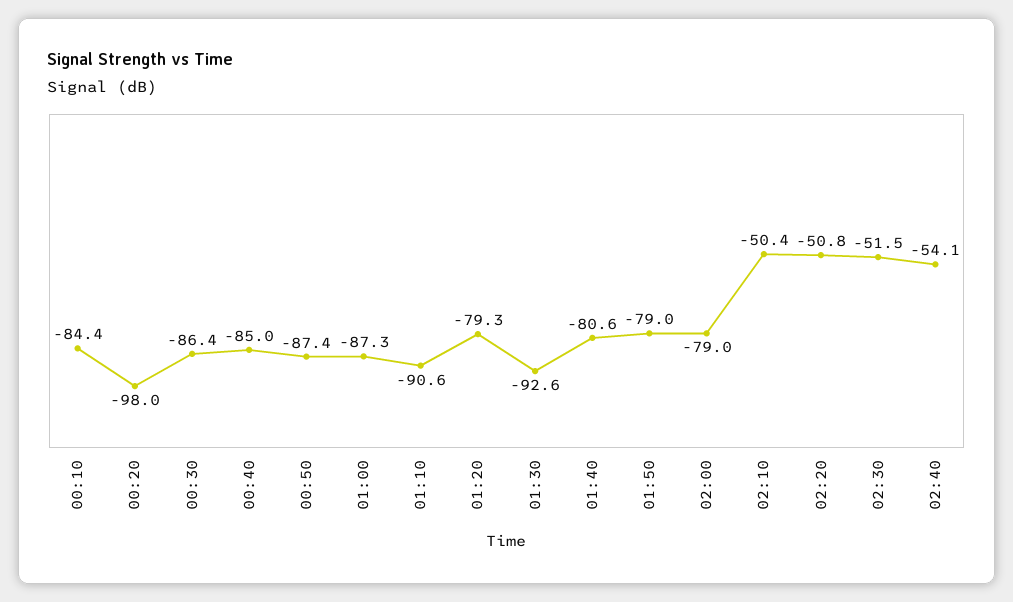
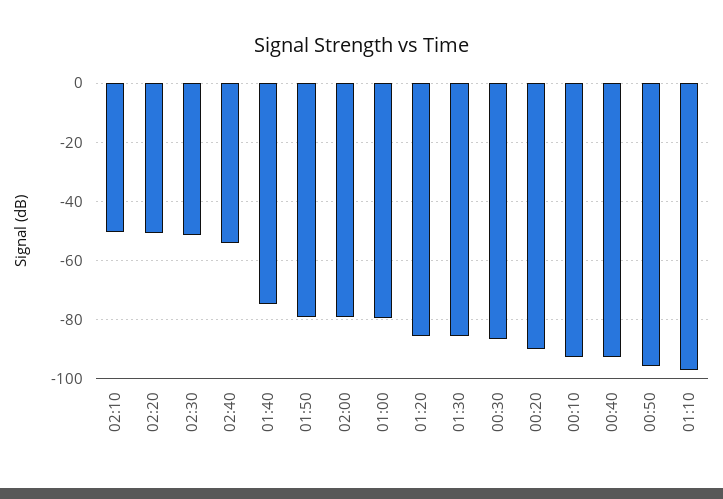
  {
-   "00:10": -84.4,
+   "00:10": -92.5,
-   "00:20": -98,
+   "00:20": -90,
    "00:30": -86.4,
-   "00:40": -85,
+   "00:40": -92.5,
-   "00:50": -87.4,
+   "00:50": -95,
-   "01:00": -87.3,
+   "01:00": -80,
-   "01:10": -90.6,
+   "01:10": -97.5,
-   "01:20": -79.3,
+   "01:20": -85,
-   "01:30": -92.6,
+   "01:30": -85,
-   "01:40": -80.6,
+   "01:40": -75,
    "01:50": -79,
    "02:00": -79,
    "02:10": -50.4,
    "02:20": -50.8,
    "02:30": -51.5,
    "02:40": -54.1
  }

